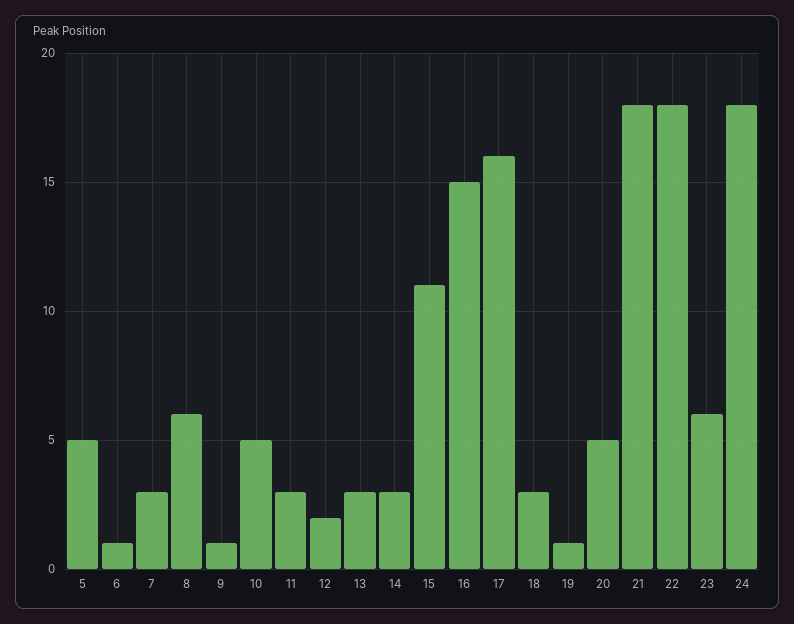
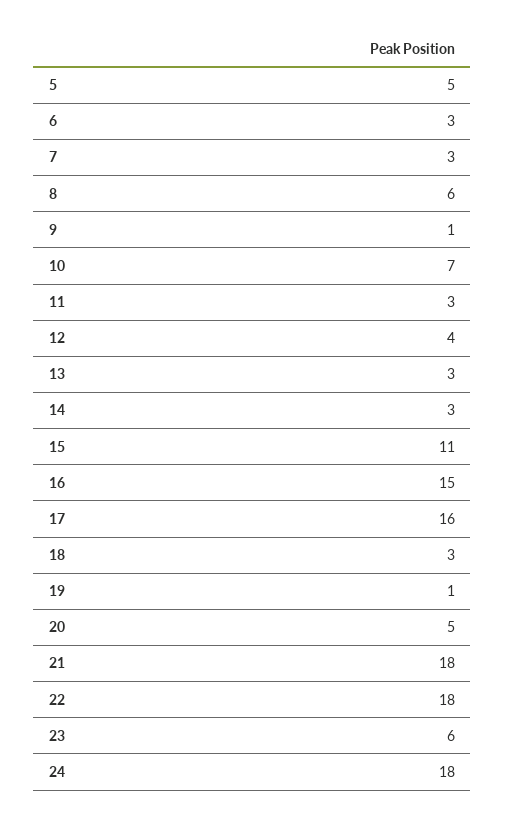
  {
    "5": 5,
-   "6": 1,
+   "6": 3,
    "7": 3,
    "8": 6,
    "9": 1,
-   "10": 5,
+   "10": 7,
    "11": 3,
-   "12": 2,
+   "12": 4,
    "13": 3,
    "14": 3,
    "15": 11,
    "16": 15,
    "17": 16,
    "18": 3,
    "19": 1,
    "20": 5,
    "21": 18,
    "22": 18,
    "23": 6,
    "24": 18
  }

